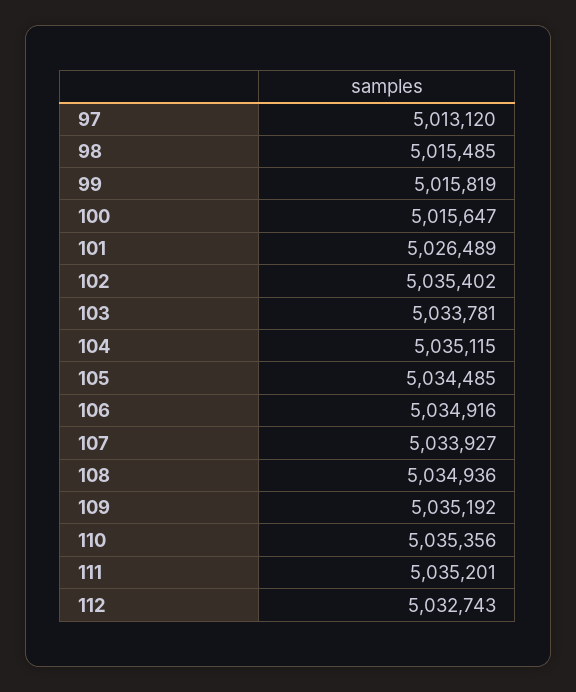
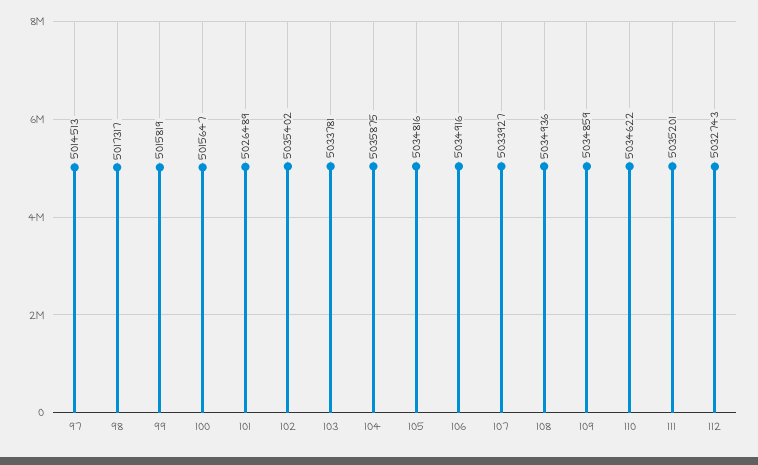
  {
-   "97": 5013120,
+   "97": 5014513,
-   "98": 5015485,
+   "98": 5017317,
    "99": 5015819,
    "100": 5015647,
    "101": 5026489,
    "102": 5035402,
    "103": 5033781,
-   "104": 5035115,
+   "104": 5035875,
-   "105": 5034485,
+   "105": 5034816,
    "106": 5034916,
    "107": 5033927,
    "108": 5034936,
-   "109": 5035192,
+   "109": 5034859,
-   "110": 5035356,
+   "110": 5034622,
    "111": 5035201,
    "112": 5032743
  }

